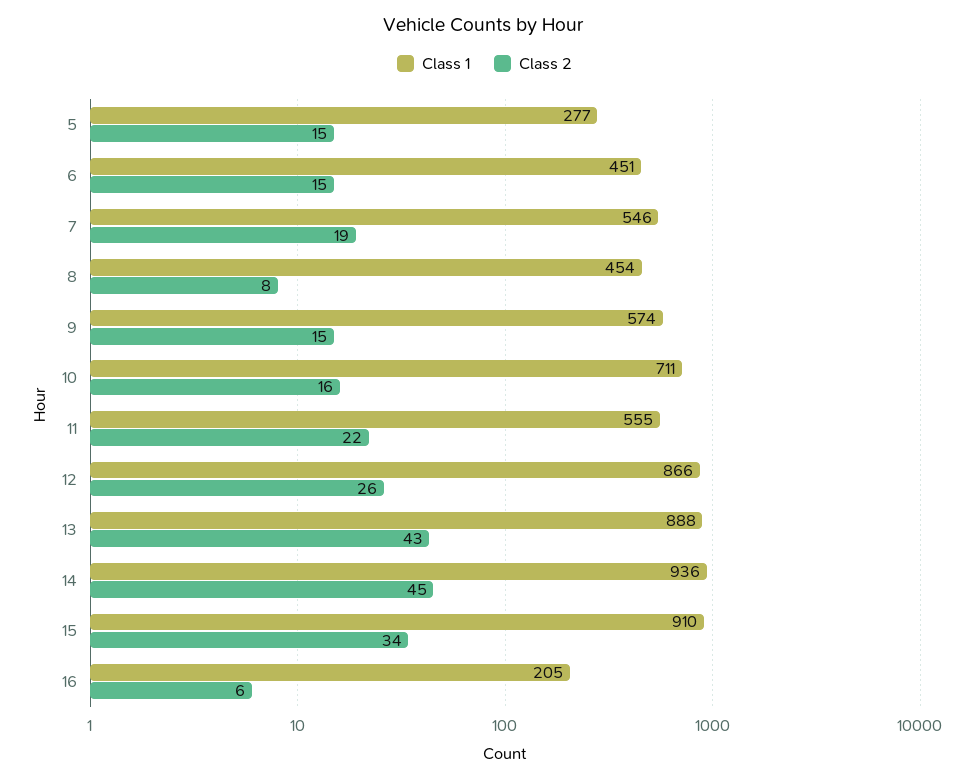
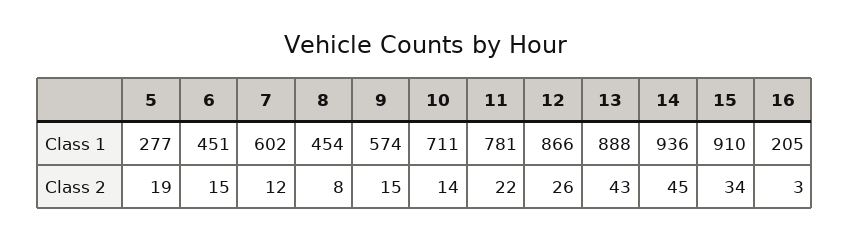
  {
    "Class 1": {
      "5": 277,
      "6": 451,
-     "7": 546,
+     "7": 602,
      "8": 454,
      "9": 574,
      "10": 711,
-     "11": 555,
+     "11": 781,
      "12": 866,
      "13": 888,
      "14": 936,
      "15": 910,
      "16": 205
    },
    "Class 2": {
-     "5": 15,
+     "5": 19,
      "6": 15,
-     "7": 19,
+     "7": 12,
      "8": 8,
      "9": 15,
-     "10": 16,
+     "10": 14,
      "11": 22,
      "12": 26,
      "13": 43,
      "14": 45,
      "15": 34,
-     "16": 6
+     "16": 3
    }
  }

